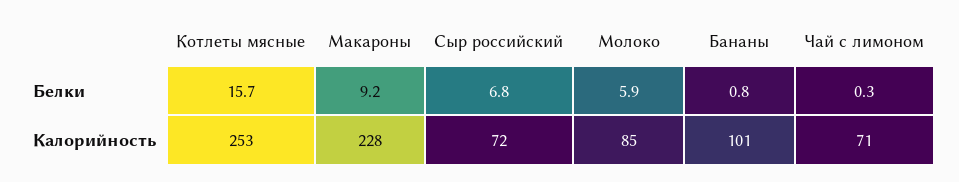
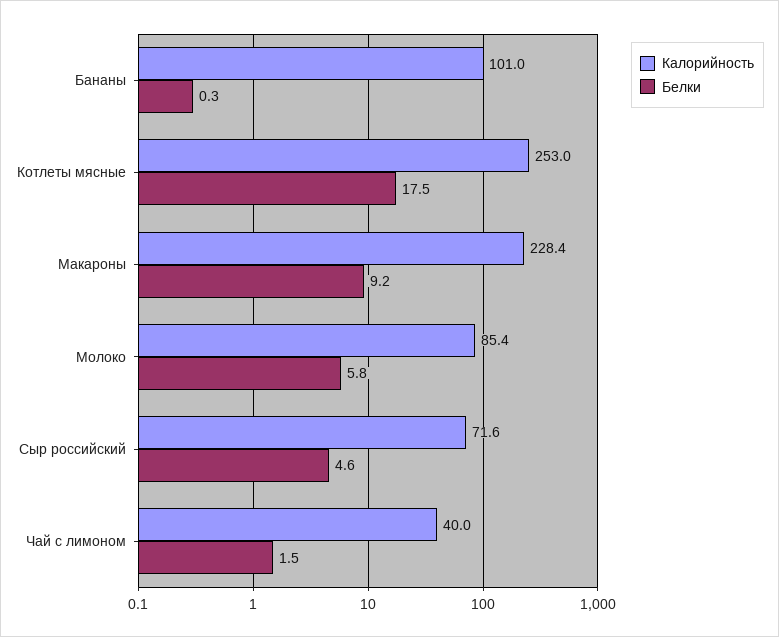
  {
    "Белки": {
-     "Котлеты мясные": 15.7,
+     "Котлеты мясные": 17.5,
      "Макароны": 9.2,
-     "Сыр российский": 6.8,
+     "Сыр российский": 4.6,
-     "Молоко": 5.9,
+     "Молоко": 5.8,
-     "Бананы": 0.8,
+     "Бананы": 0.3,
-     "Чай с лимоном": 0.3
+     "Чай с лимоном": 1.5
    },
    "Калорийность": {
      "Котлеты мясные": 253,
      "Макароны": 228.4,
      "Сыр российский": 71.6,
      "Молоко": 85.4,
      "Бананы": 101,
-     "Чай с лимоном": 71
+     "Чай с лимоном": 40
    }
  }

